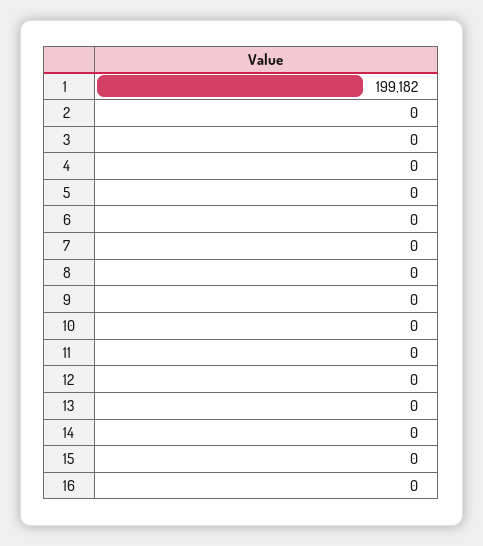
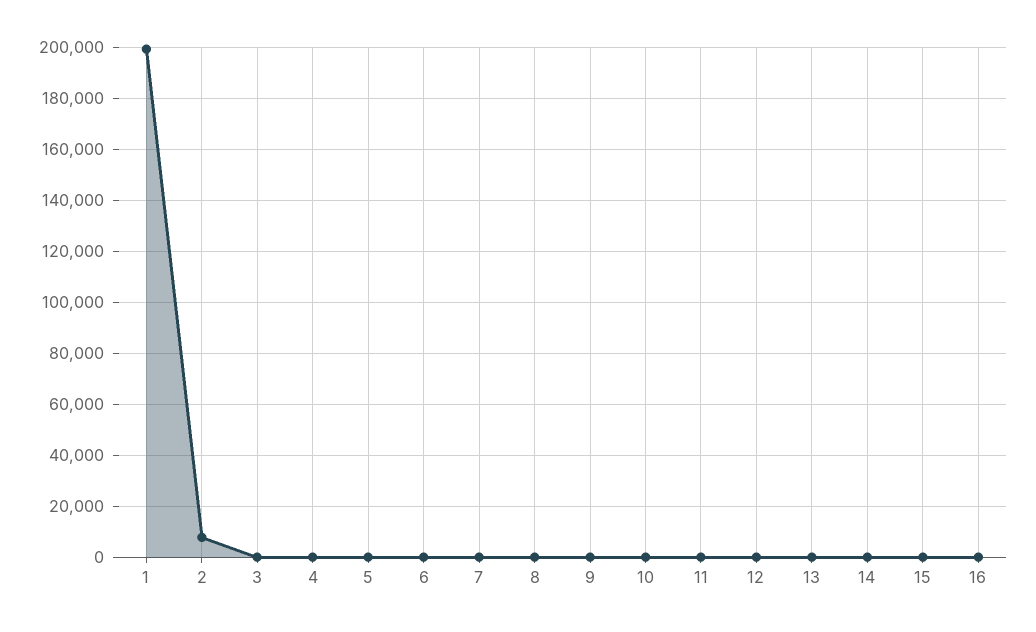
  {
    "1": 199182,
-   "2": 0,
+   "2": 7500,
    "3": 0,
    "4": 0,
    "5": 0,
    "6": 0,
    "7": 0,
    "8": 0,
    "9": 0,
    "10": 0,
    "11": 0,
    "12": 0,
    "13": 0,
    "14": 0,
    "15": 0,
    "16": 0
  }

